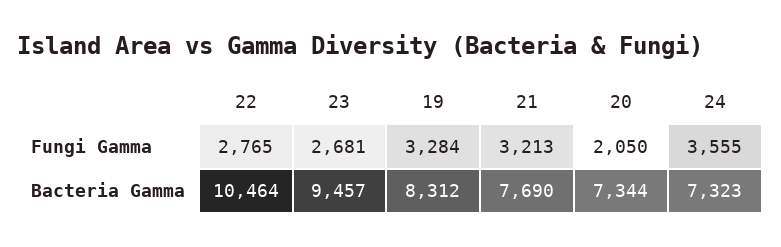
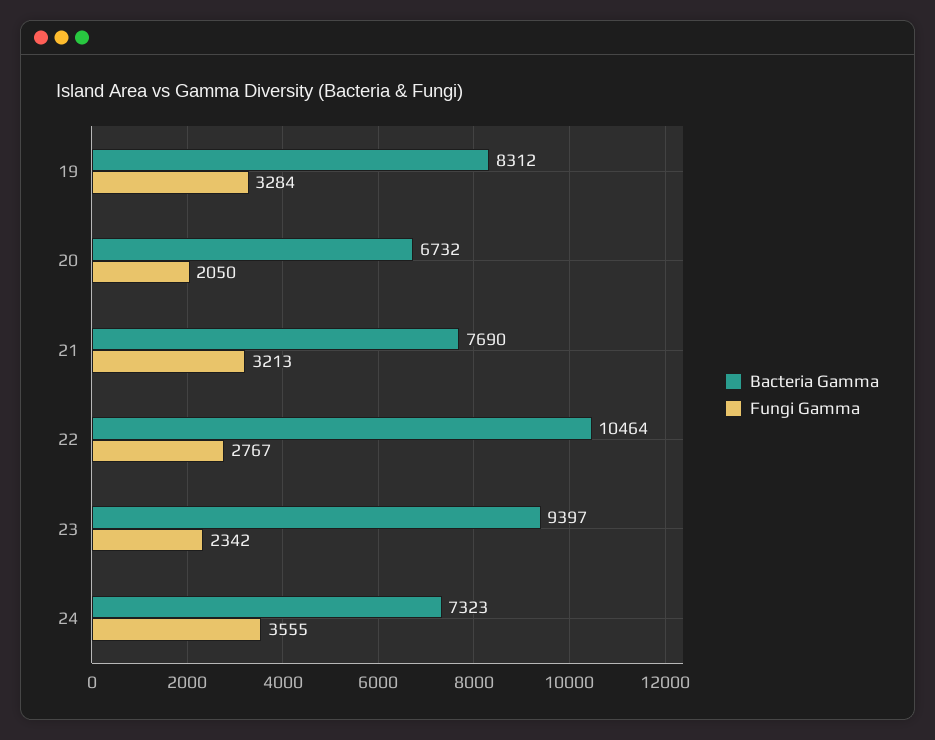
  {
    "Fungi Gamma": {
-     "22": 2765,
+     "22": 2767,
-     "23": 2681,
+     "23": 2342,
      "19": 3284,
      "21": 3213,
      "20": 2050,
      "24": 3555
    },
    "Bacteria Gamma": {
      "22": 10464,
-     "23": 9457,
+     "23": 9397,
      "19": 8312,
      "21": 7690,
-     "20": 7344,
+     "20": 6732,
      "24": 7323
    }
  }

